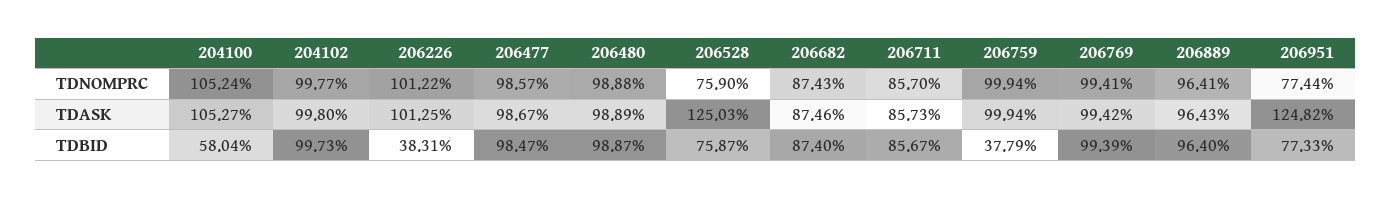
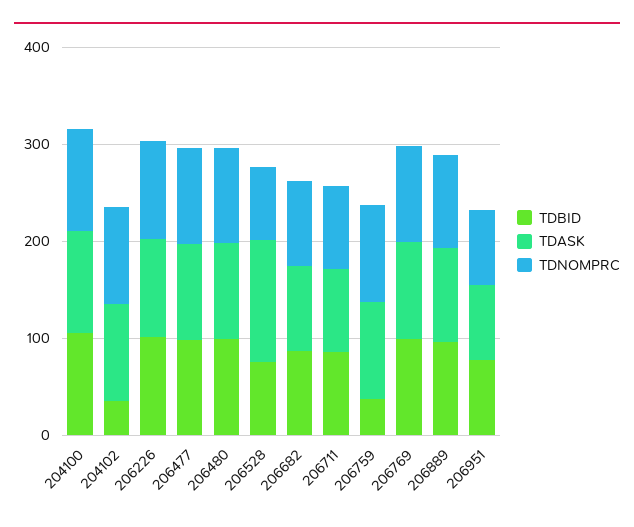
  {
    "TDNOMPRC": {
      "204100": 105.24,
      "204102": 99.77,
      "206226": 101.22,
      "206477": 98.57,
      "206480": 98.88,
      "206528": 75.9,
      "206682": 87.43,
      "206711": 85.7,
      "206759": 99.94,
      "206769": 99.41,
      "206889": 96.41,
      "206951": 77.44
    },
    "TDASK": {
      "204100": 105.27,
      "204102": 99.8,
      "206226": 101.25,
      "206477": 98.67,
      "206480": 98.89,
      "206528": 125.03,
      "206682": 87.46,
      "206711": 85.73,
      "206759": 99.94,
      "206769": 99.42,
      "206889": 96.43,
-     "206951": 124.82
+     "206951": 80
    },
    "TDBID": {
-     "204100": 58.04,
+     "204100": 100,
-     "204102": 99.73,
+     "204102": 40,
-     "206226": 38.31,
+     "206226": 100,
      "206477": 98.47,
      "206480": 98.87,
      "206528": 75.87,
      "206682": 87.4,
      "206711": 85.67,
      "206759": 37.79,
      "206769": 99.39,
      "206889": 96.4,
      "206951": 77.33
    }
  }

